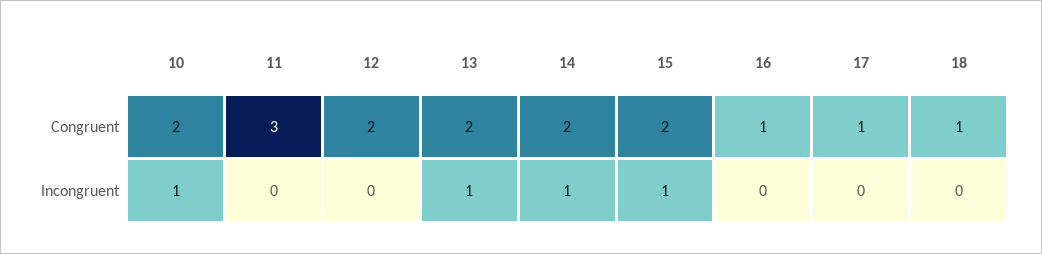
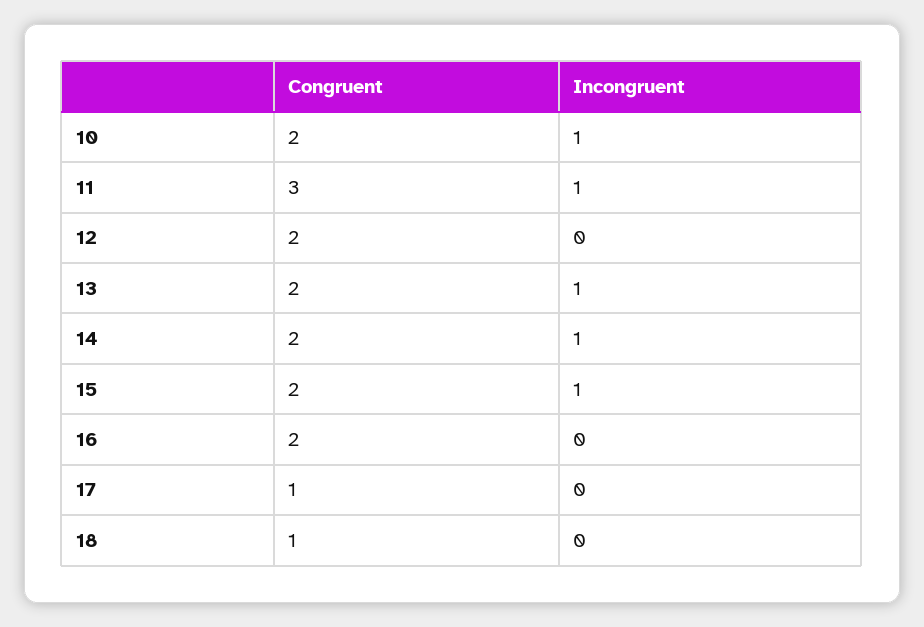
  {
    "10": {
      "Congruent": 2,
      "Incongruent": 1
    },
    "11": {
      "Congruent": 3,
-     "Incongruent": 0
+     "Incongruent": 1
    },
    "12": {
      "Congruent": 2,
      "Incongruent": 0
    },
    "13": {
      "Congruent": 2,
      "Incongruent": 1
    },
    "14": {
      "Congruent": 2,
      "Incongruent": 1
    },
    "15": {
      "Congruent": 2,
      "Incongruent": 1
    },
    "16": {
-     "Congruent": 1,
+     "Congruent": 2,
      "Incongruent": 0
    },
    "17": {
      "Congruent": 1,
      "Incongruent": 0
    },
    "18": {
      "Congruent": 1,
      "Incongruent": 0
    }
  }

